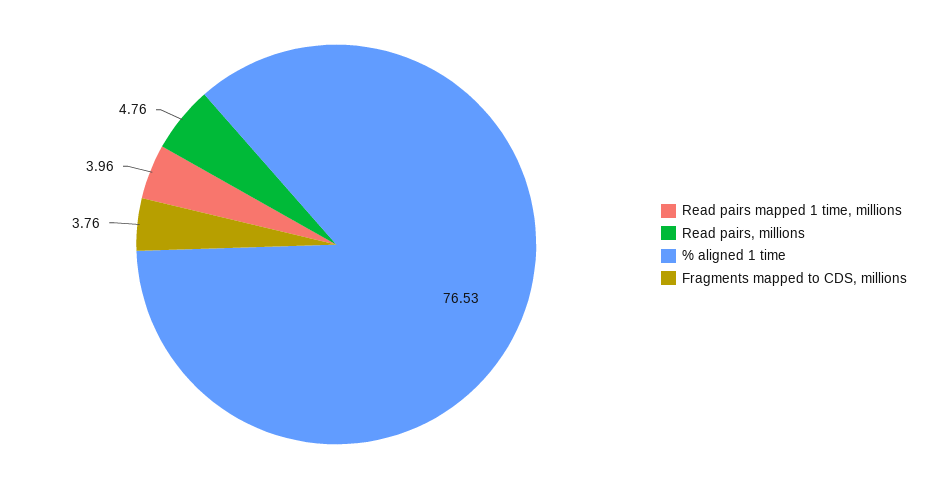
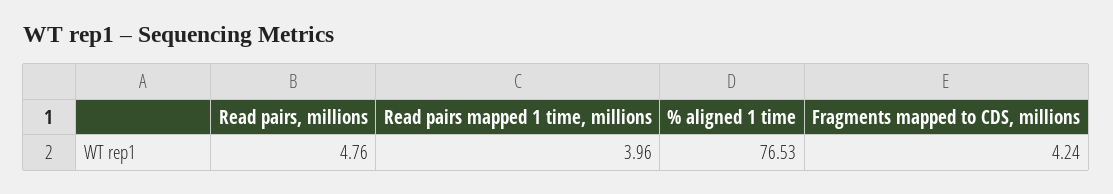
  {
    "Read pairs mapped 1 time, millions": 3.96,
    "Read pairs, millions": 4.76,
    "% aligned 1 time": 76.53,
-   "Fragments mapped to CDS, millions": 3.76
+   "Fragments mapped to CDS, millions": 4.24
  }

